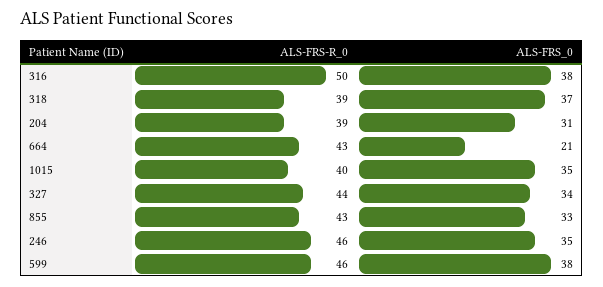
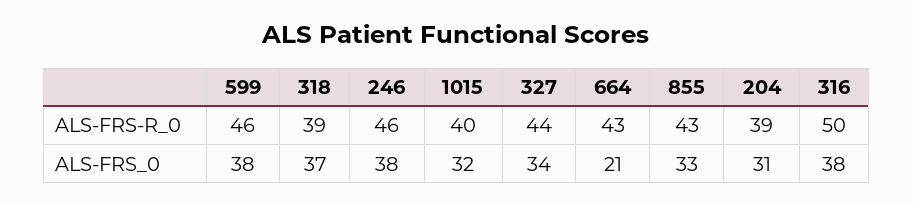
  {
    "ALS-FRS-R_0": {
      "316": 50,
      "318": 39,
      "204": 39,
      "664": 43,
      "1015": 40,
      "327": 44,
      "855": 43,
      "246": 46,
      "599": 46
    },
    "ALS-FRS_0": {
      "316": 38,
      "318": 37,
      "204": 31,
      "664": 21,
-     "1015": 35,
+     "1015": 32,
      "327": 34,
      "855": 33,
-     "246": 35,
+     "246": 38,
      "599": 38
    }
  }

